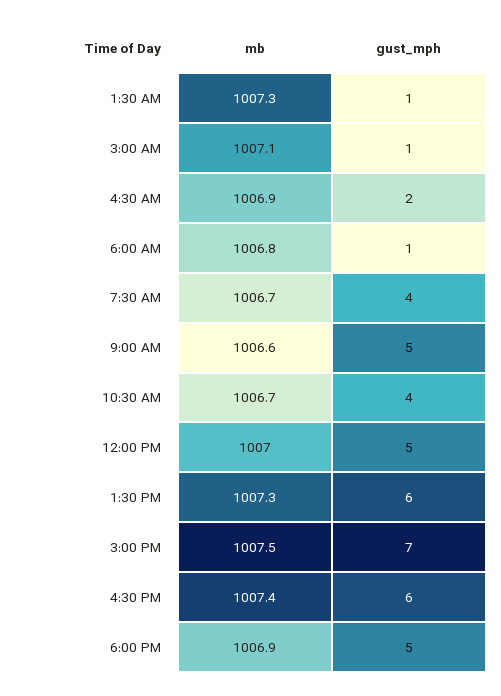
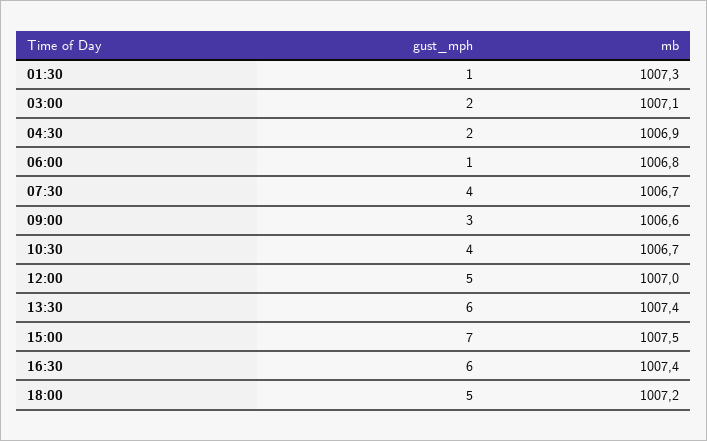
  {
    "mb": {
      "1:30 AM": 1007.3,
      "3:00 AM": 1007.1,
      "4:30 AM": 1006.9,
      "6:00 AM": 1006.8,
      "7:30 AM": 1006.7,
      "9:00 AM": 1006.6,
      "10:30 AM": 1006.7,
      "12:00 PM": 1007,
-     "1:30 PM": 1007.3,
+     "1:30 PM": 1007.4,
      "3:00 PM": 1007.5,
      "4:30 PM": 1007.4,
-     "6:00 PM": 1006.9
+     "6:00 PM": 1007.2
    },
    "gust_mph": {
      "1:30 AM": 1,
-     "3:00 AM": 1,
+     "3:00 AM": 2,
      "4:30 AM": 2,
      "6:00 AM": 1,
      "7:30 AM": 4,
-     "9:00 AM": 5,
+     "9:00 AM": 3,
      "10:30 AM": 4,
      "12:00 PM": 5,
      "1:30 PM": 6,
      "3:00 PM": 7,
      "4:30 PM": 6,
      "6:00 PM": 5
    }
  }

